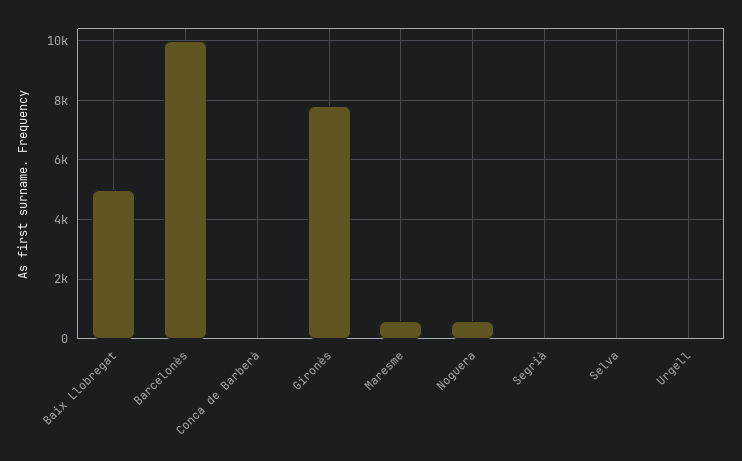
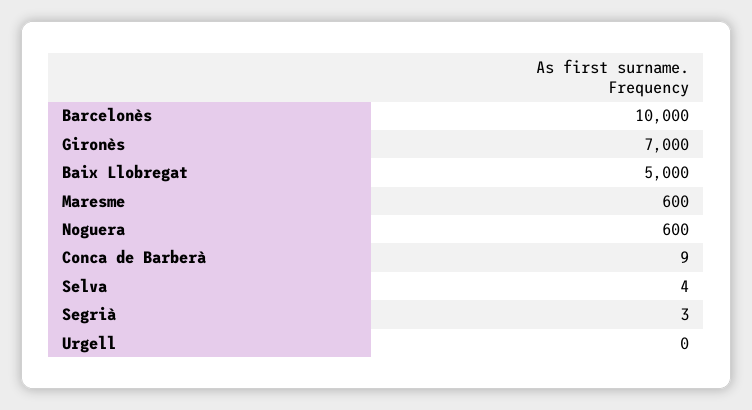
  {
    "Baix Llobregat": 5000,
    "Barcelonès": 10000,
    "Conca de Barberà": 9,
-   "Gironès": 7750,
+   "Gironès": 7000,
    "Maresme": 600,
    "Noguera": 600,
    "Segrià": 3,
    "Selva": 4,
    "Urgell": 0
  }

